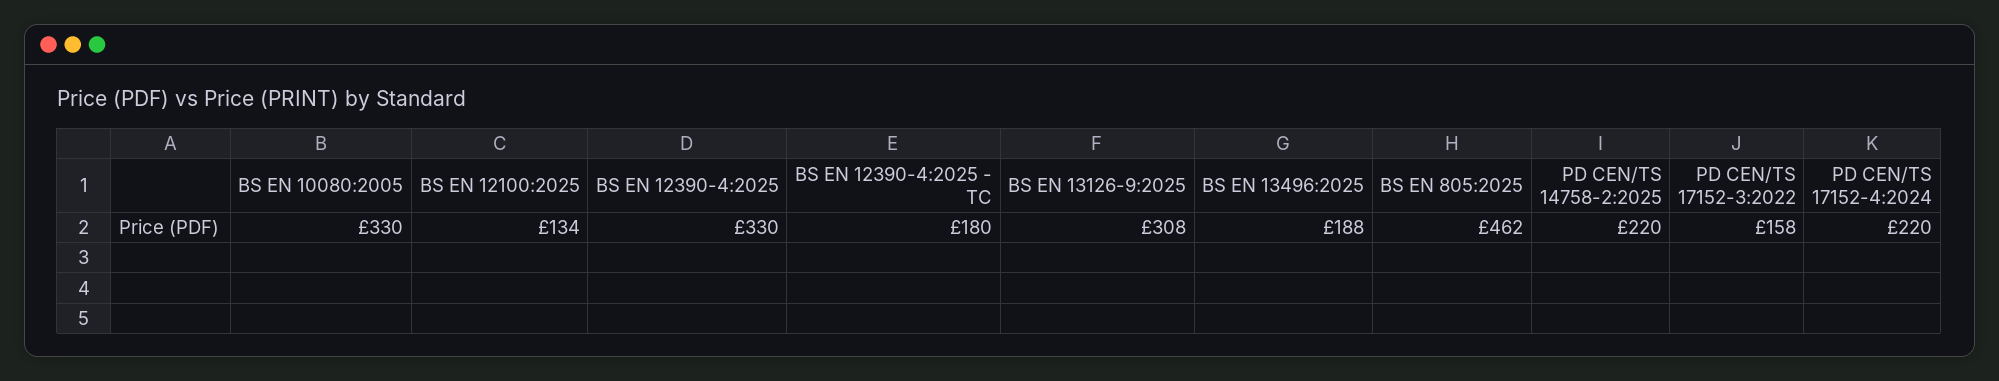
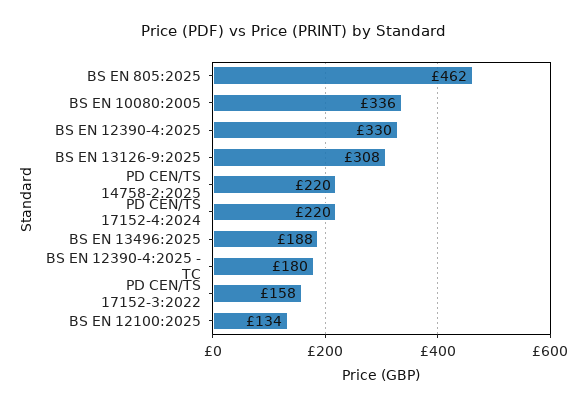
  {
-   "BS EN 10080:2005": 330,
+   "BS EN 10080:2005": 336,
    "BS EN 12100:2025": 134,
    "BS EN 12390-4:2025": 330,
    "BS EN 12390-4:2025 - TC": 180,
    "BS EN 13126-9:2025": 308,
    "BS EN 13496:2025": 188,
    "BS EN 805:2025": 462,
    "PD CEN/TS 14758-2:2025": 220,
    "PD CEN/TS 17152-3:2022": 158,
    "PD CEN/TS 17152-4:2024": 220
  }

